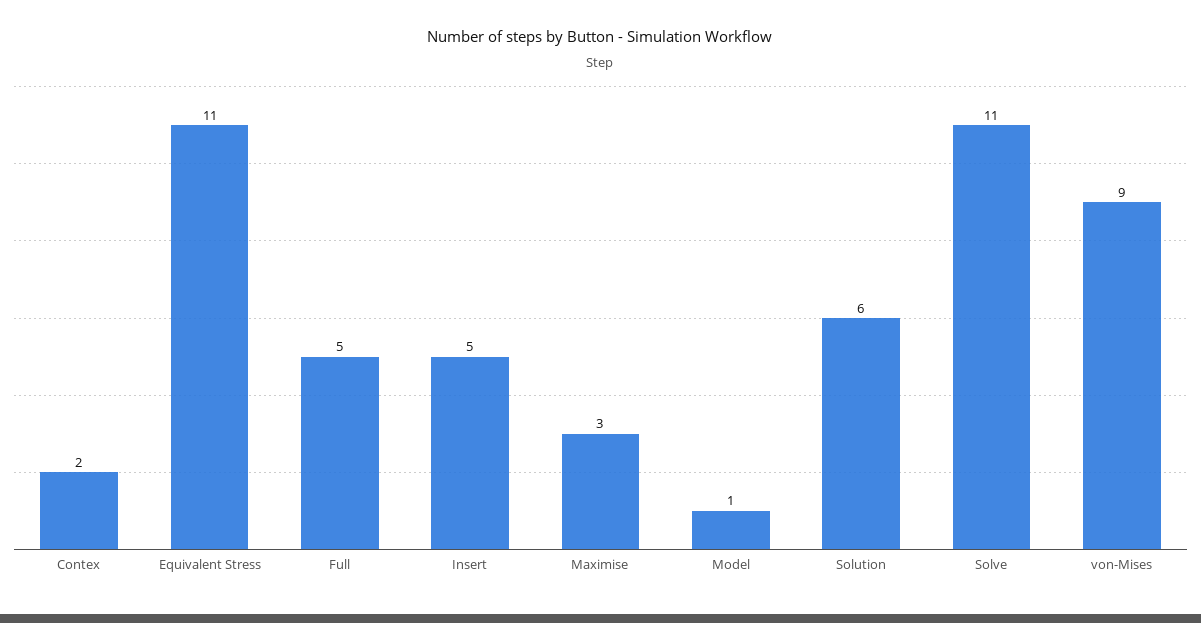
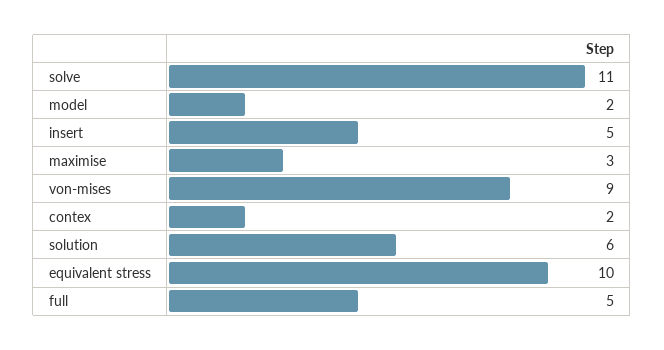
  {
    "Contex": 2,
-   "Equivalent Stress": 11,
+   "Equivalent Stress": 10,
    "Full": 5,
    "Insert": 5,
    "Maximise": 3,
-   "Model": 1,
+   "Model": 2,
    "Solution": 6,
    "Solve": 11,
    "von-Mises": 9
  }

